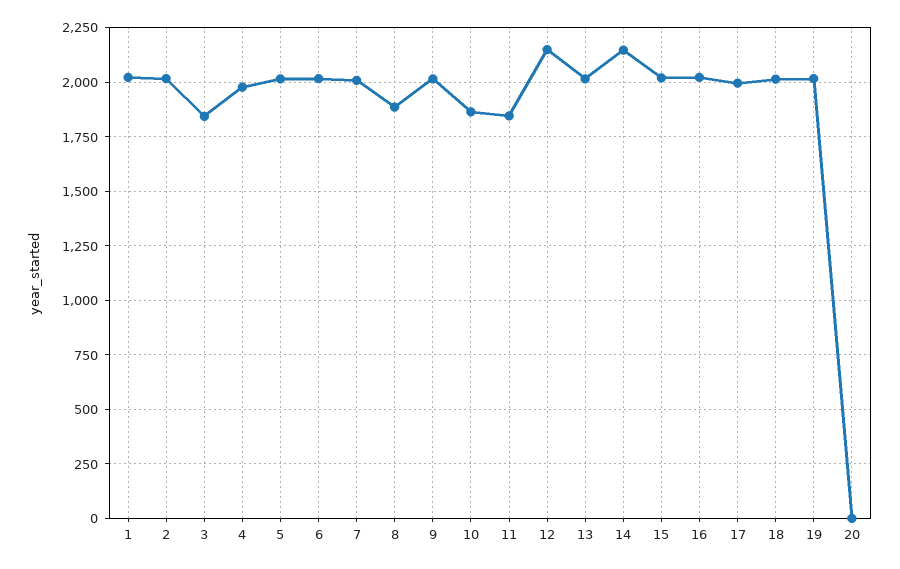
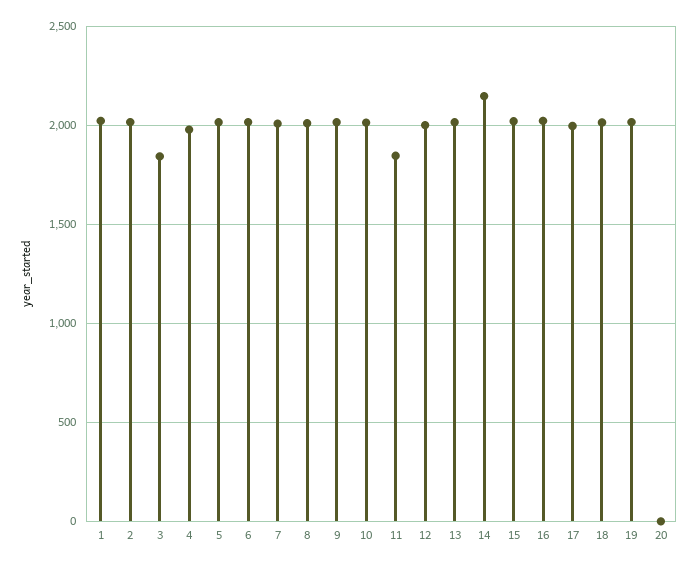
  {
    "1": 2000,
    "2": 2000,
    "3": 1850,
    "4": 2000,
    "5": 2000,
    "6": 2000,
    "7": 2000,
-   "8": 1900,
+   "8": 2000,
    "9": 2000,
-   "10": 1850,
+   "10": 2000,
    "11": 1850,
-   "12": 2150,
+   "12": 2000,
    "13": 2000,
    "14": 2150,
    "15": 2000,
    "16": 2000,
    "17": 2000,
    "18": 2000,
    "19": 2000,
    "20": 0
  }

